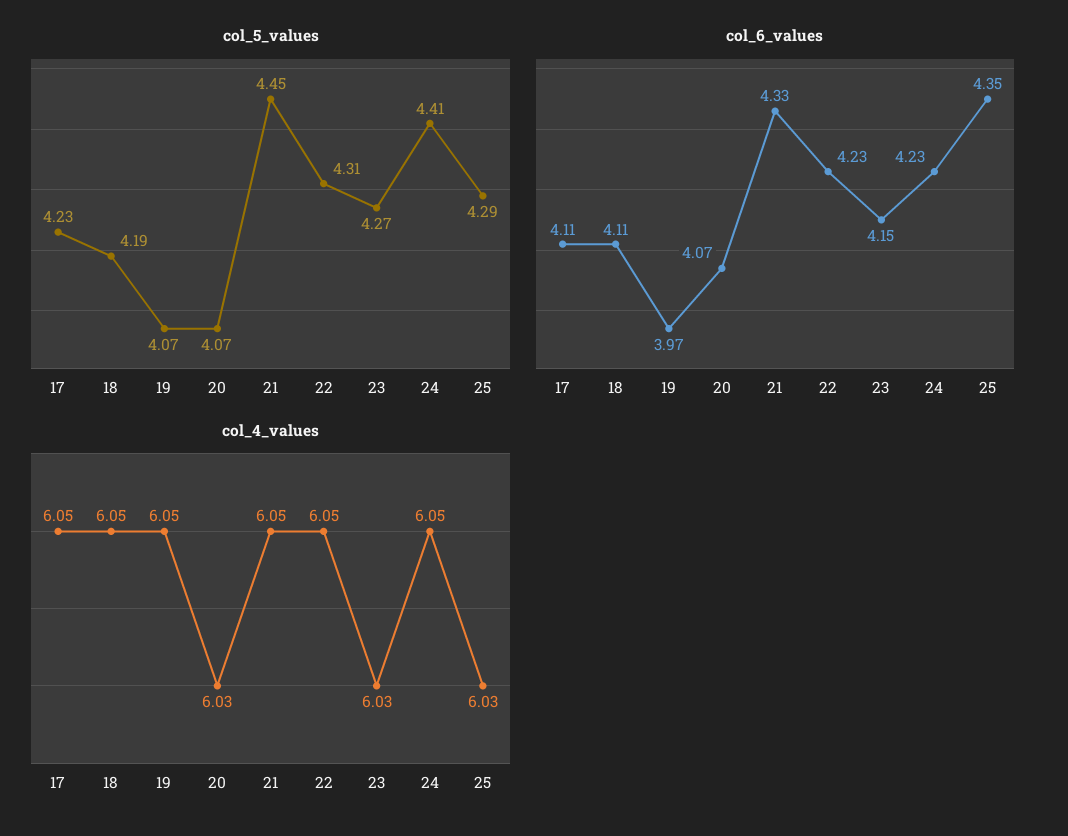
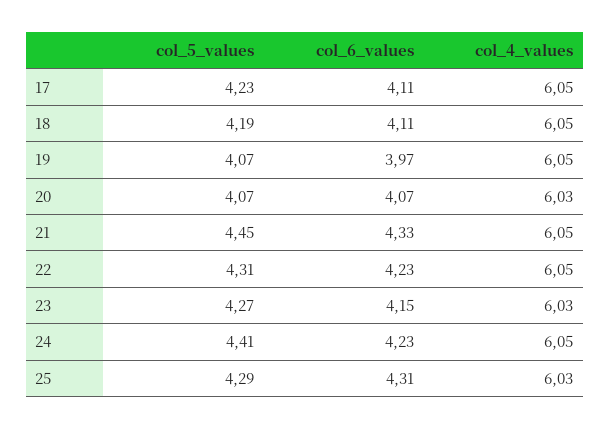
  {
    "col_5_values": {
      "17": 4.23,
      "18": 4.19,
      "19": 4.07,
      "20": 4.07,
      "21": 4.45,
      "22": 4.31,
      "23": 4.27,
      "24": 4.41,
      "25": 4.29
    },
    "col_6_values": {
      "17": 4.11,
      "18": 4.11,
      "19": 3.97,
      "20": 4.07,
      "21": 4.33,
      "22": 4.23,
      "23": 4.15,
      "24": 4.23,
-     "25": 4.35
+     "25": 4.31
    },
    "col_4_values": {
      "17": 6.05,
      "18": 6.05,
      "19": 6.05,
      "20": 6.03,
      "21": 6.05,
      "22": 6.05,
      "23": 6.03,
      "24": 6.05,
      "25": 6.03
    }
  }

